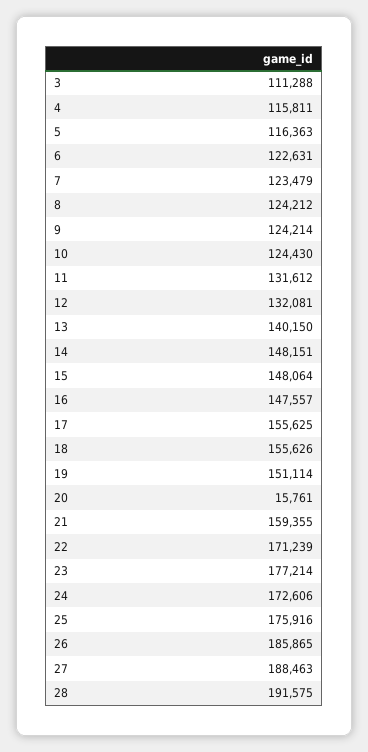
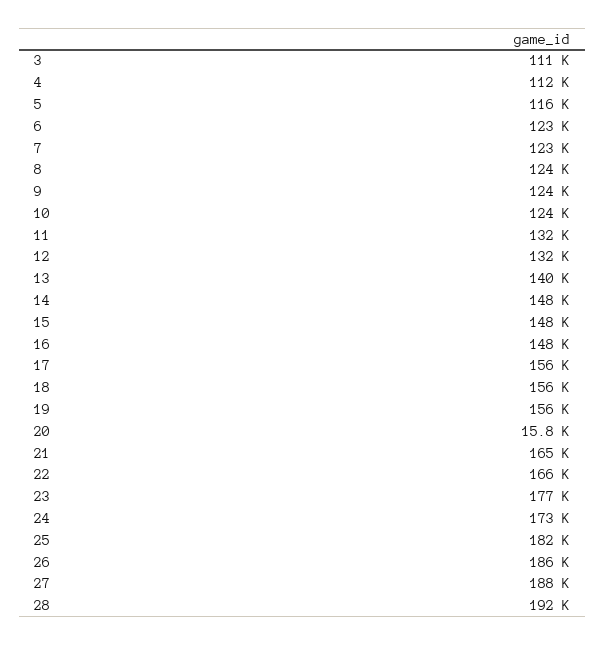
  {
    "3": 111288,
-   "4": 115811,
+   "4": 112000,
    "5": 116363,
    "6": 122631,
    "7": 123479,
    "8": 124212,
    "9": 124214,
    "10": 124430,
    "11": 131612,
    "12": 132081,
    "13": 140150,
    "14": 148151,
    "15": 148064,
    "16": 147557,
    "17": 155625,
    "18": 155626,
-   "19": 151114,
+   "19": 156000,
    "20": 15761,
-   "21": 159355,
+   "21": 165000,
-   "22": 171239,
+   "22": 166000,
    "23": 177214,
    "24": 172606,
-   "25": 175916,
+   "25": 182000,
    "26": 185865,
    "27": 188463,
    "28": 191575
  }

